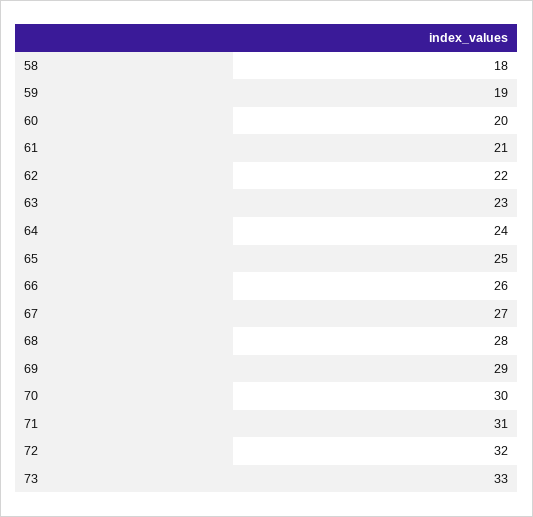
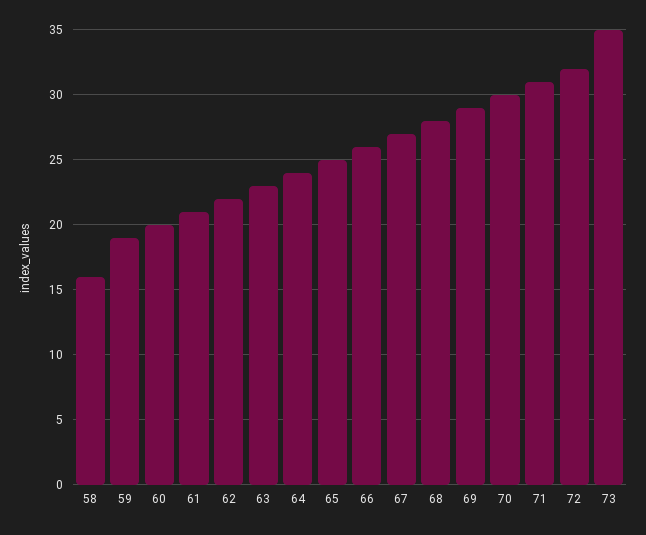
  {
-   "58": 18,
+   "58": 16,
    "59": 19,
    "60": 20,
    "61": 21,
    "62": 22,
    "63": 23,
    "64": 24,
    "65": 25,
    "66": 26,
    "67": 27,
    "68": 28,
    "69": 29,
    "70": 30,
    "71": 31,
    "72": 32,
-   "73": 33
+   "73": 35
  }

